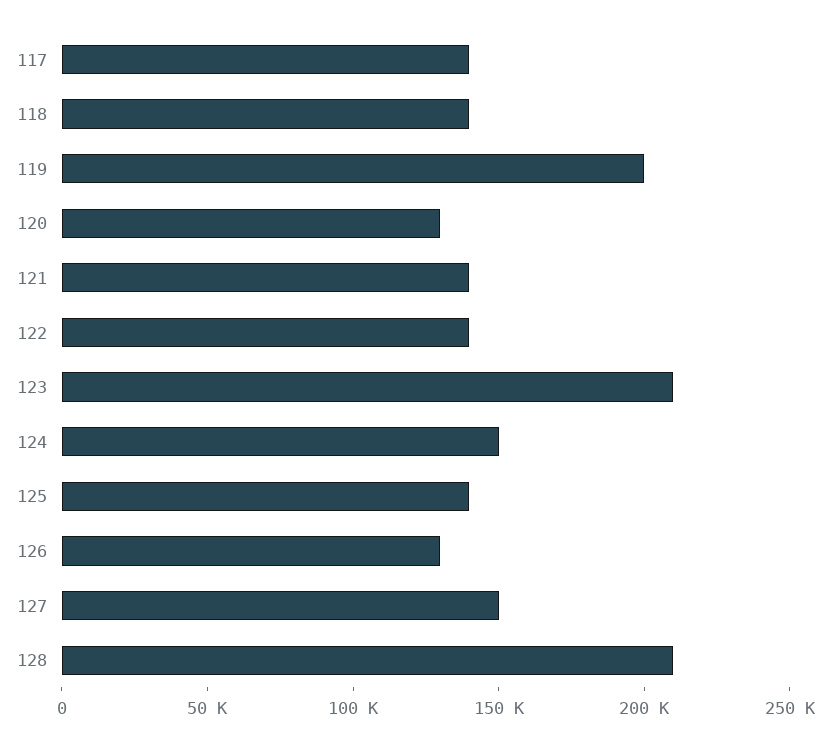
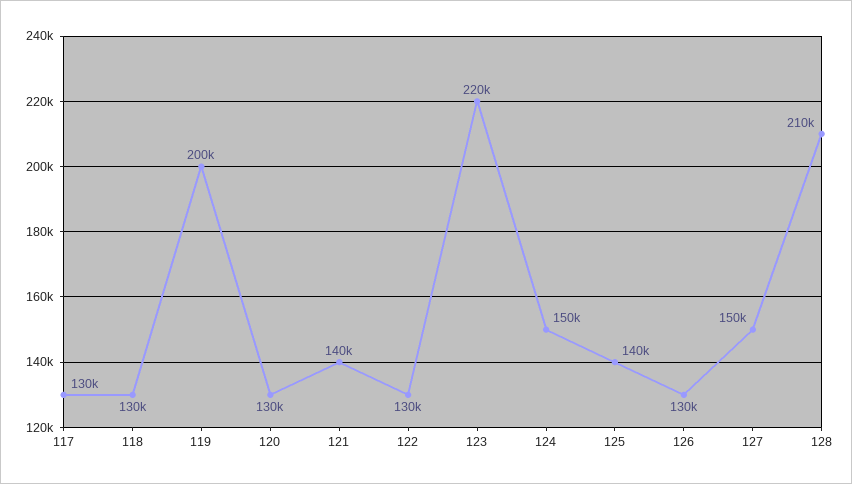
  {
-   "117": 140000,
+   "117": 130000,
-   "118": 140000,
+   "118": 130000,
    "119": 200000,
    "120": 130000,
    "121": 140000,
-   "122": 140000,
+   "122": 130000,
-   "123": 210000,
+   "123": 220000,
    "124": 150000,
    "125": 140000,
    "126": 130000,
    "127": 150000,
    "128": 210000
  }

